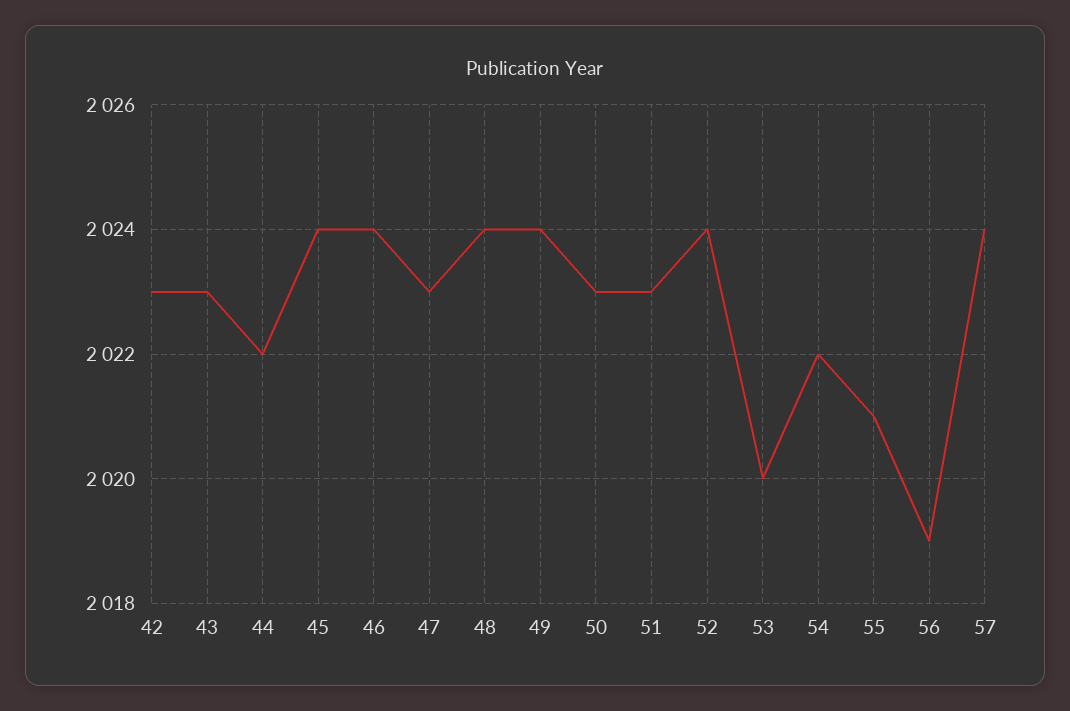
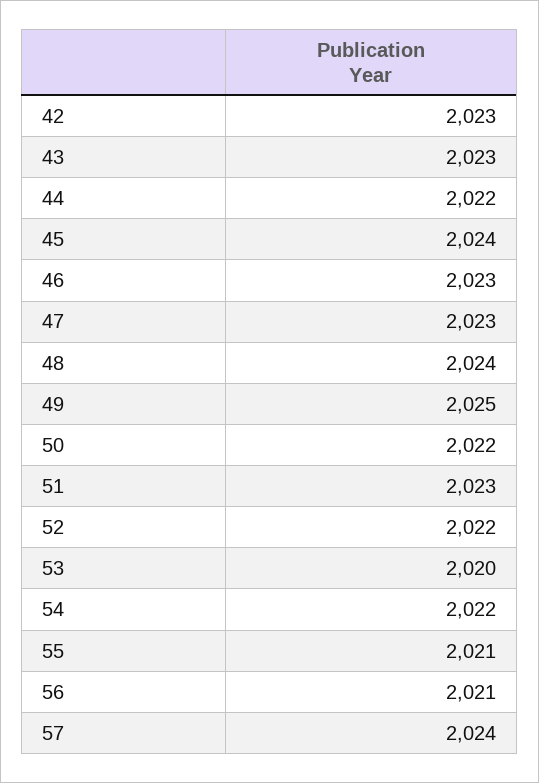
  {
    "42": 2023,
    "43": 2023,
    "44": 2022,
    "45": 2024,
-   "46": 2024,
+   "46": 2023,
    "47": 2023,
    "48": 2024,
-   "49": 2024,
+   "49": 2025,
-   "50": 2023,
+   "50": 2022,
    "51": 2023,
-   "52": 2024,
+   "52": 2022,
    "53": 2020,
    "54": 2022,
    "55": 2021,
-   "56": 2019,
+   "56": 2021,
    "57": 2024
  }

